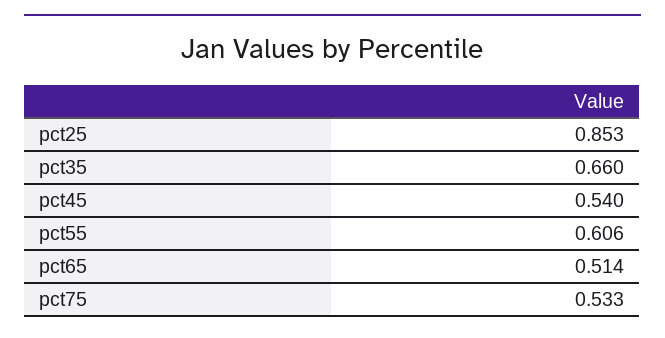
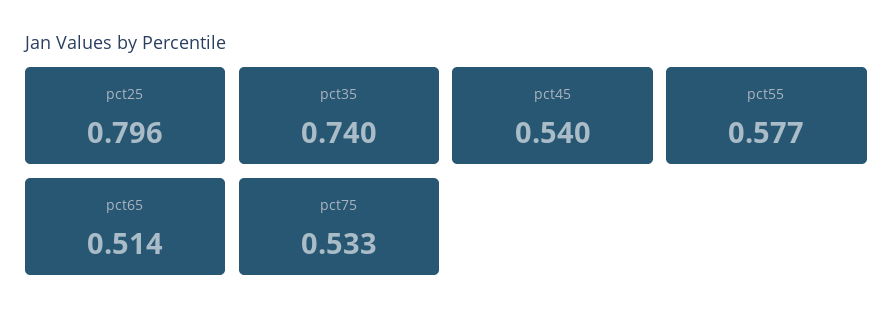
  {
-   "pct25": 0.853,
+   "pct25": 0.796,
-   "pct35": 0.66,
+   "pct35": 0.74,
    "pct45": 0.54,
-   "pct55": 0.606,
+   "pct55": 0.577,
    "pct65": 0.514,
    "pct75": 0.533
  }

